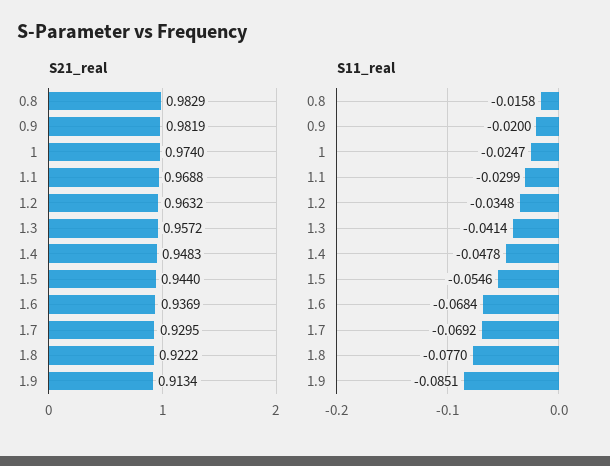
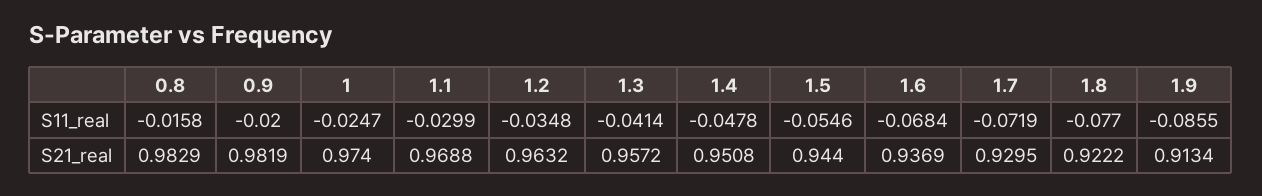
  {
    "S21_real": {
      "0.8": 0.9829,
      "0.9": 0.9819,
      "1": 0.974,
      "1.1": 0.9688,
      "1.2": 0.9632,
      "1.3": 0.9572,
-     "1.4": 0.9483,
+     "1.4": 0.9508,
      "1.5": 0.944,
      "1.6": 0.9369,
      "1.7": 0.9295,
      "1.8": 0.9222,
      "1.9": 0.9134
    },
    "S11_real": {
      "0.8": -0.0158,
      "0.9": -0.02,
      "1": -0.0247,
      "1.1": -0.0299,
      "1.2": -0.0348,
      "1.3": -0.0414,
      "1.4": -0.0478,
      "1.5": -0.0546,
      "1.6": -0.0684,
-     "1.7": -0.0692,
+     "1.7": -0.0719,
      "1.8": -0.077,
-     "1.9": -0.0851
+     "1.9": -0.0855
    }
  }

